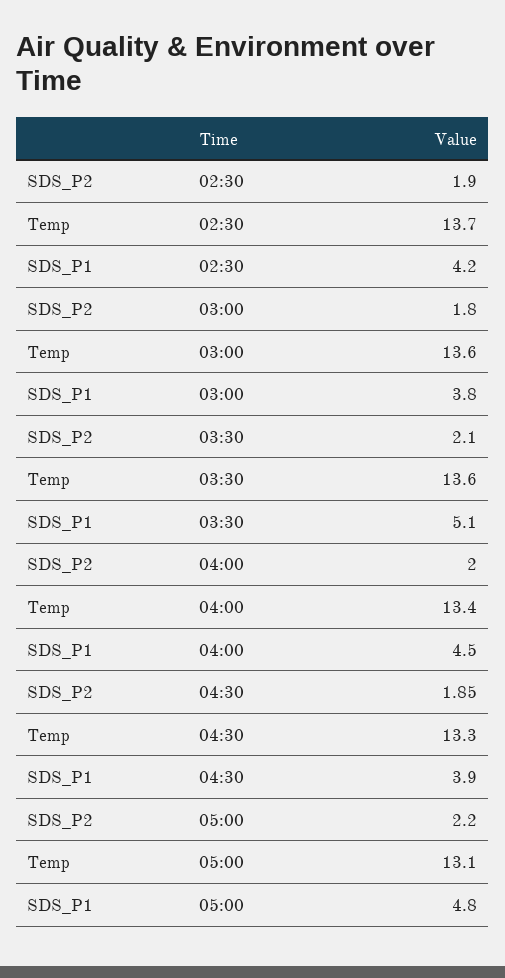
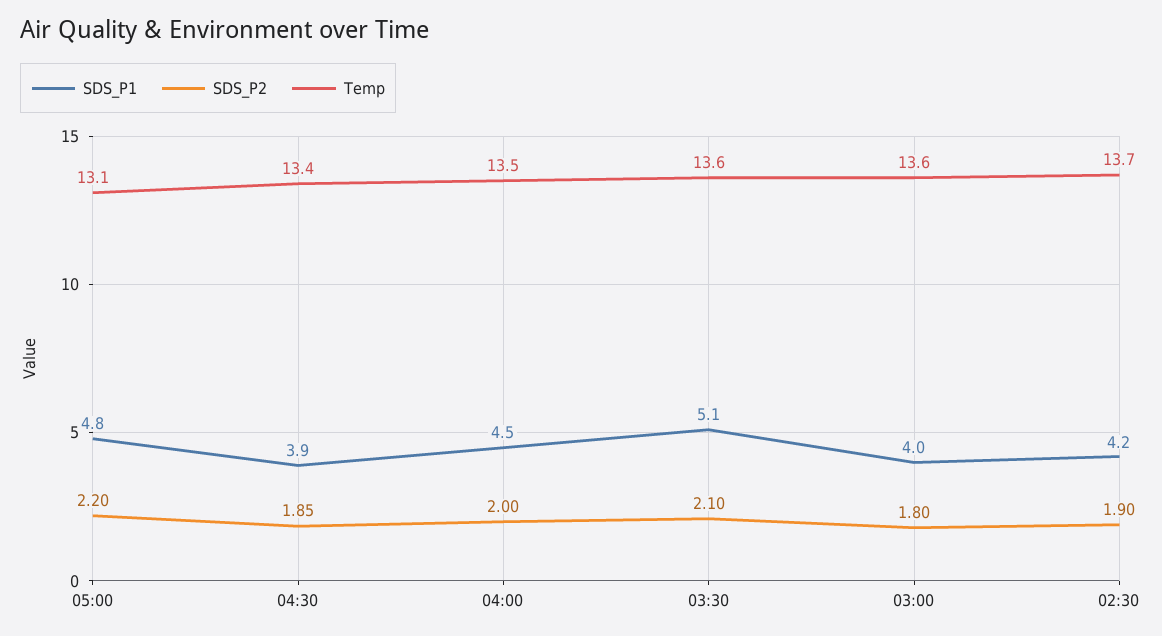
  {
    "SDS_P2": {
      "02:30": 1.9,
      "03:00": 1.8,
      "03:30": 2.1,
      "04:00": 2,
      "04:30": 1.85,
      "05:00": 2.2
    },
    "Temp": {
      "02:30": 13.7,
      "03:00": 13.6,
      "03:30": 13.6,
-     "04:00": 13.4,
+     "04:00": 13.5,
-     "04:30": 13.3,
+     "04:30": 13.4,
      "05:00": 13.1
    },
    "SDS_P1": {
      "02:30": 4.2,
-     "03:00": 3.8,
+     "03:00": 4,
      "03:30": 5.1,
      "04:00": 4.5,
      "04:30": 3.9,
      "05:00": 4.8
    }
  }

